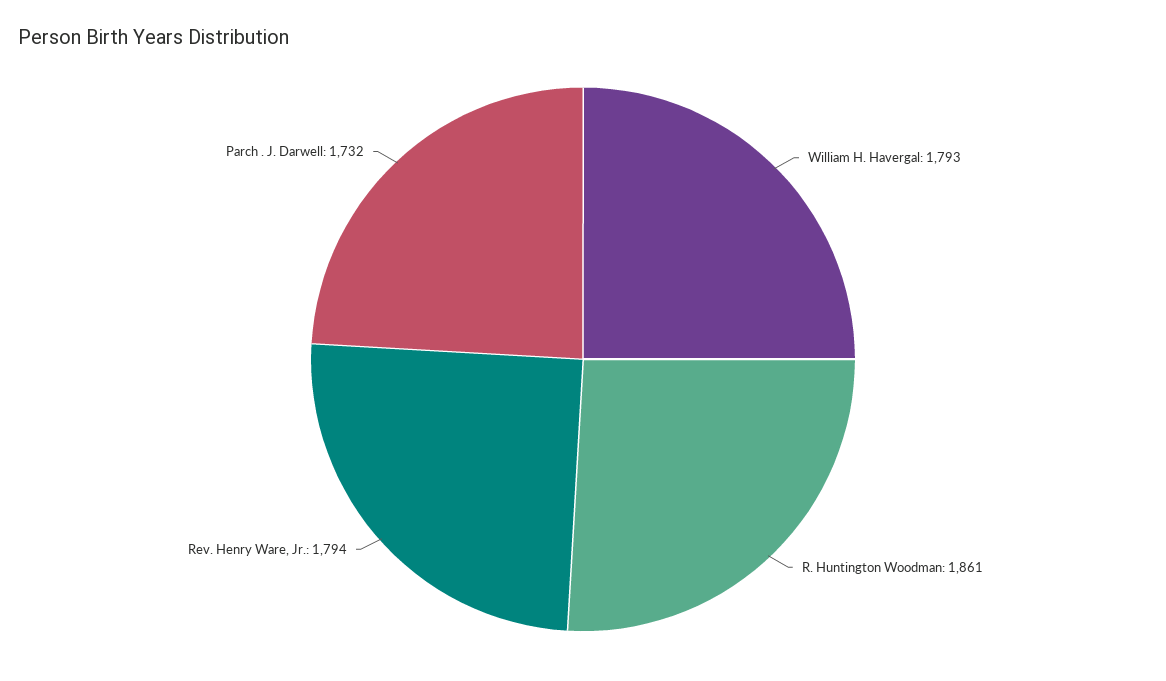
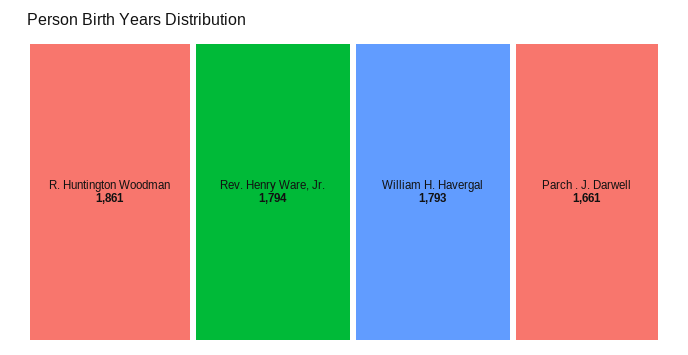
  {
    "William H. Havergal": 1793,
    "R. Huntington Woodman": 1861,
    "Rev. Henry Ware, Jr.": 1794,
-   "Parch . J. Darwell": 1732
+   "Parch . J. Darwell": 1661
  }

